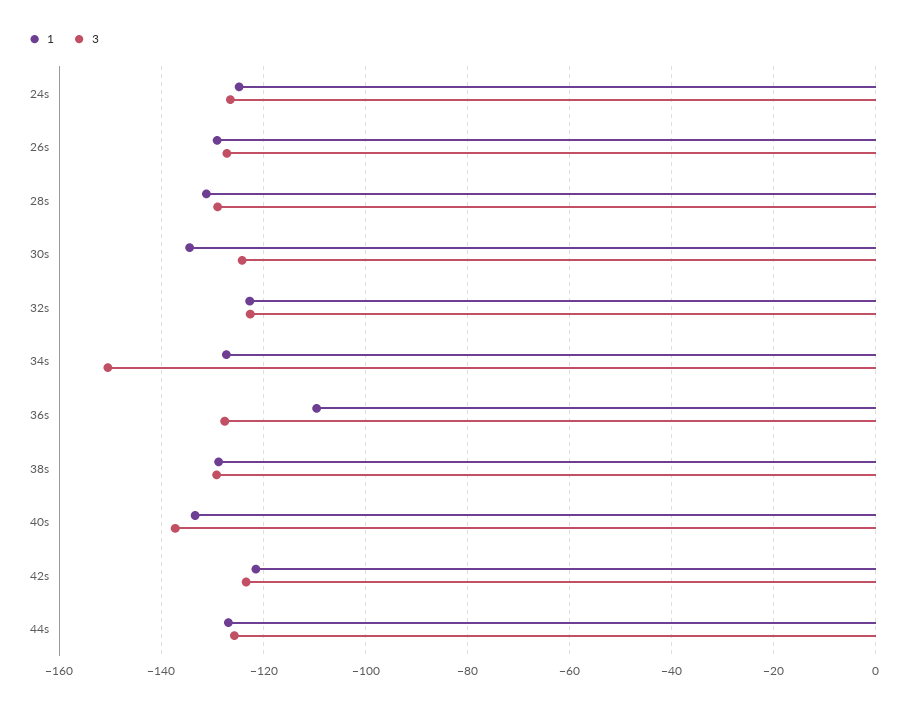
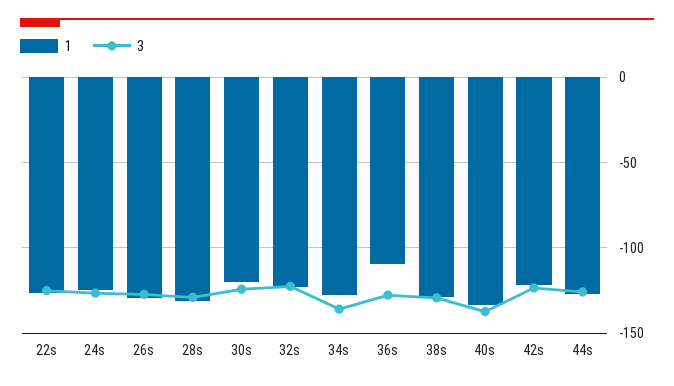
  {
    "1": {
      "24s": -124,
      "26s": -130,
      "28s": -132,
-     "30s": -134,
+     "30s": -120,
      "32s": -122,
      "34s": -128,
      "36s": -110,
      "38s": -128,
      "40s": -134,
      "42s": -122,
-     "44s": -126
+     "44s": -126,
+     "22s": -125
    },
    "3": {
      "24s": -126,
      "26s": -128,
      "28s": -130,
      "30s": -124,
      "32s": -122,
-     "34s": -150,
+     "34s": -135,
      "36s": -128,
      "38s": -130,
      "40s": -138,
      "42s": -124,
-     "44s": -126
+     "44s": -126,
+     "22s": -125
    }
  }

